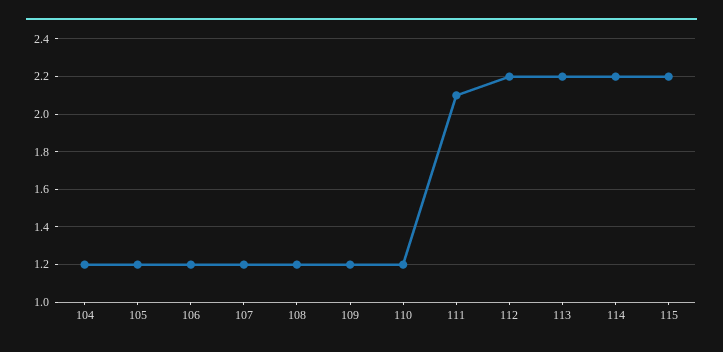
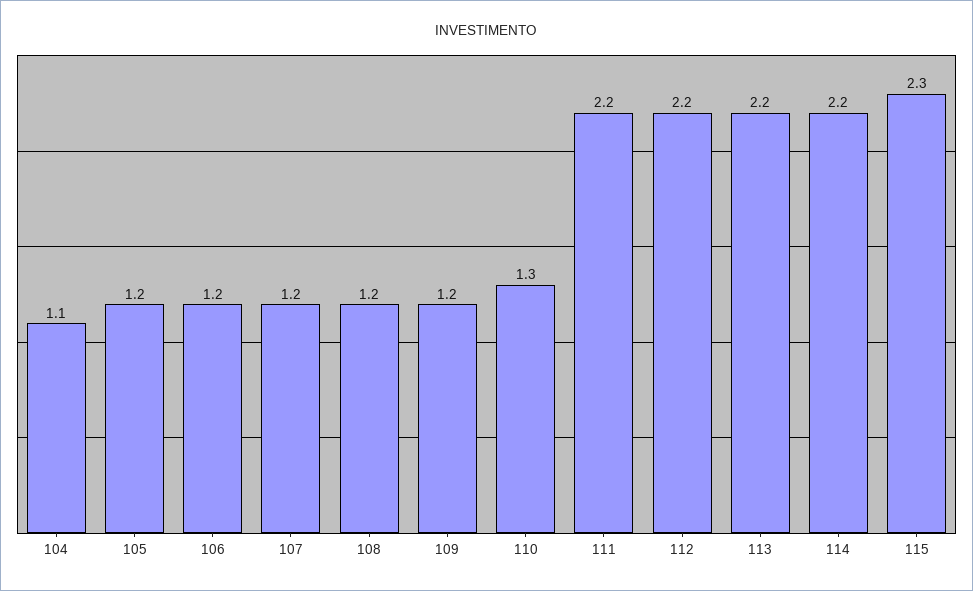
  {
-   "104": 1.2,
+   "104": 1.1,
    "105": 1.2,
    "106": 1.2,
    "107": 1.2,
    "108": 1.2,
    "109": 1.2,
-   "110": 1.2,
+   "110": 1.3,
-   "111": 2.1,
+   "111": 2.2,
    "112": 2.2,
    "113": 2.2,
    "114": 2.2,
-   "115": 2.2
+   "115": 2.3
  }

